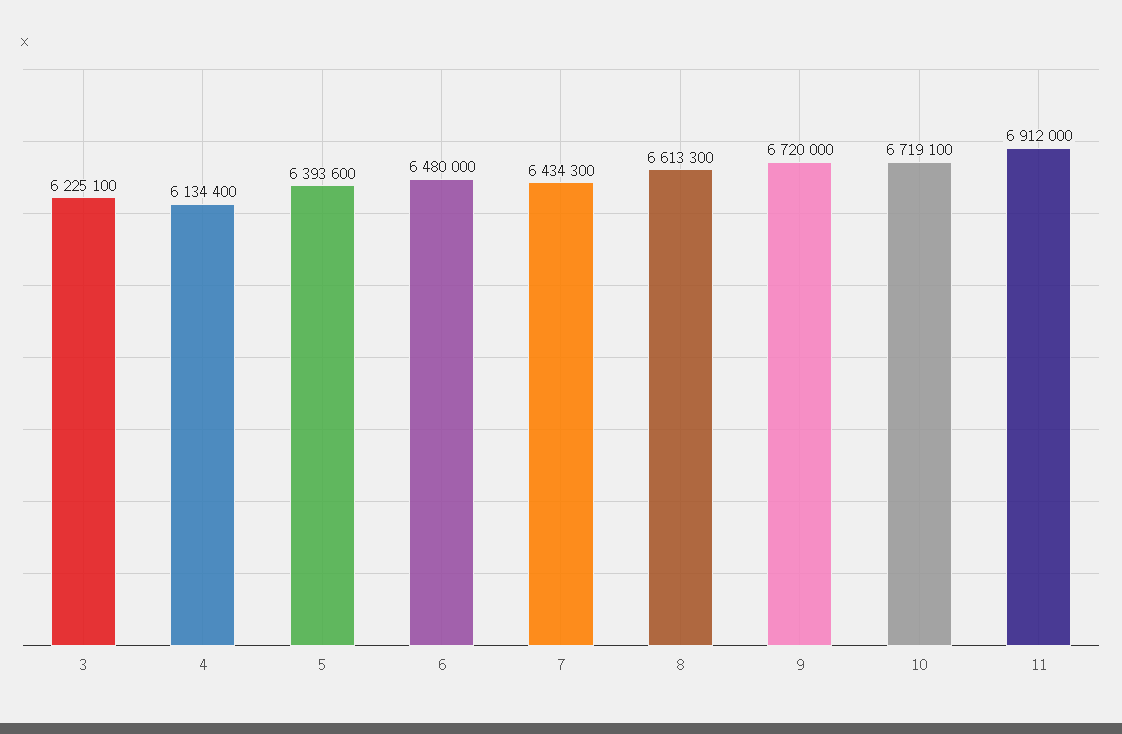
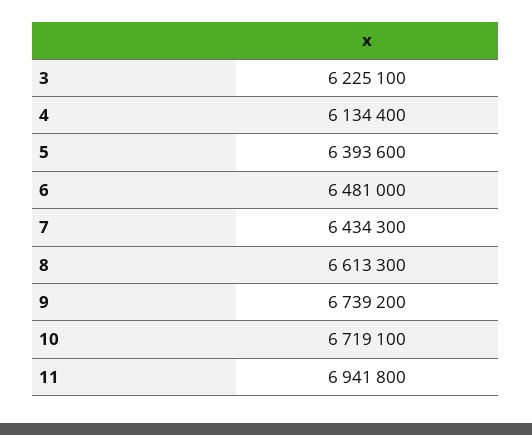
  {
    "3": 6225100,
    "4": 6134400,
    "5": 6393600,
-   "6": 6480000,
+   "6": 6481000,
    "7": 6434300,
    "8": 6613300,
-   "9": 6720000,
+   "9": 6739200,
    "10": 6719100,
-   "11": 6912000
+   "11": 6941800
  }

